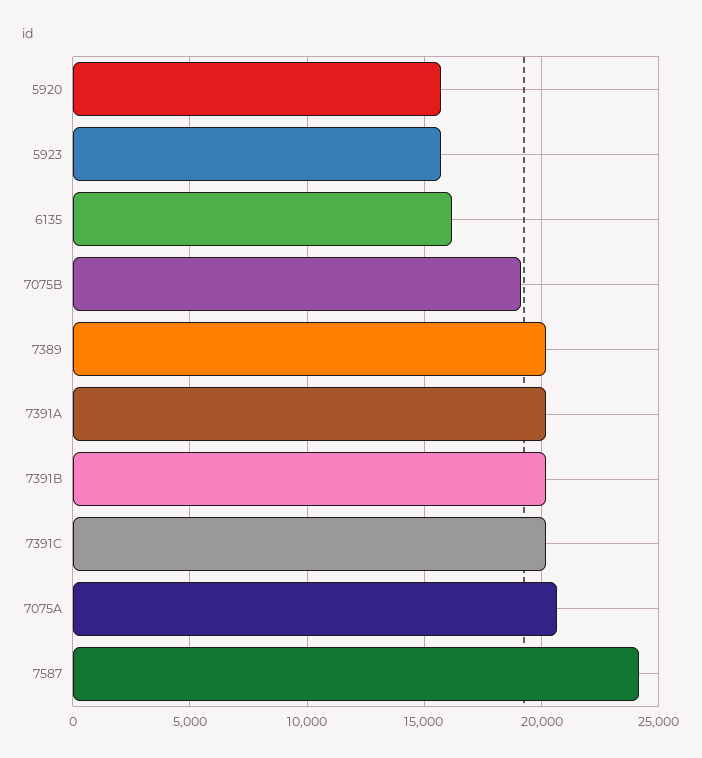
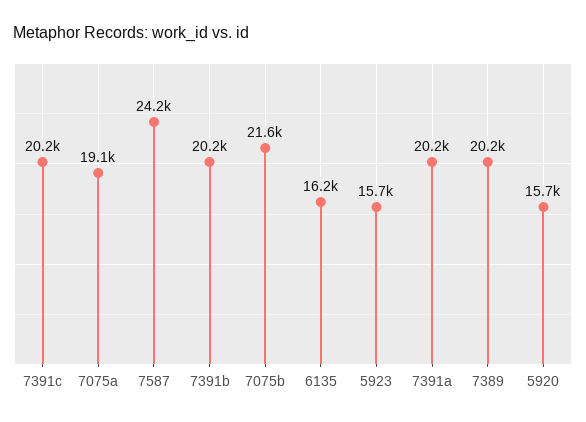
  {
    "5920": 15700,
    "5923": 15700,
    "6135": 16200,
-   "7075B": 19000,
+   "7075B": 21600,
    "7389": 20200,
    "7391A": 20200,
    "7391B": 20200,
    "7391C": 20200,
-   "7075A": 20500,
+   "7075A": 19100,
    "7587": 24200
  }

